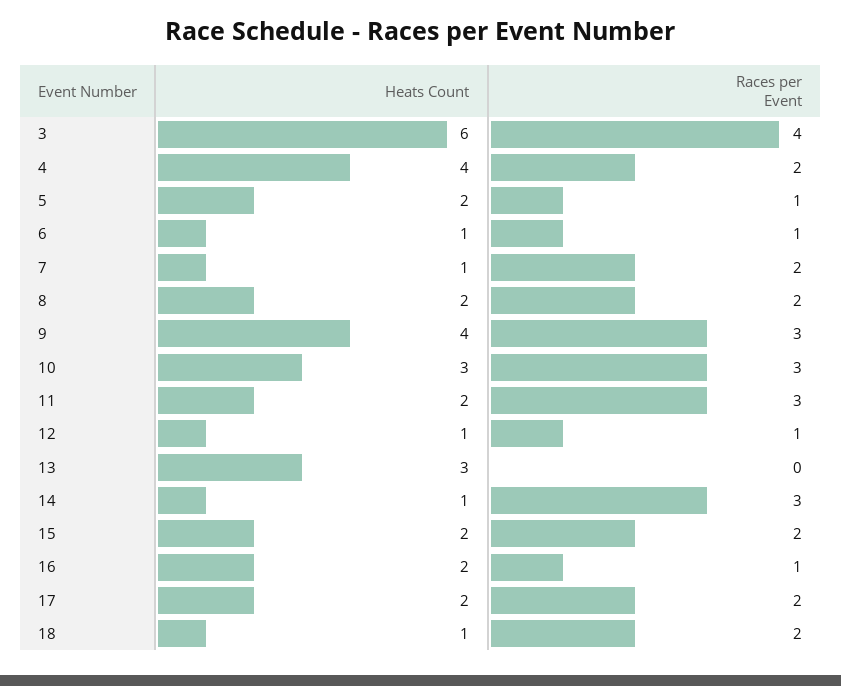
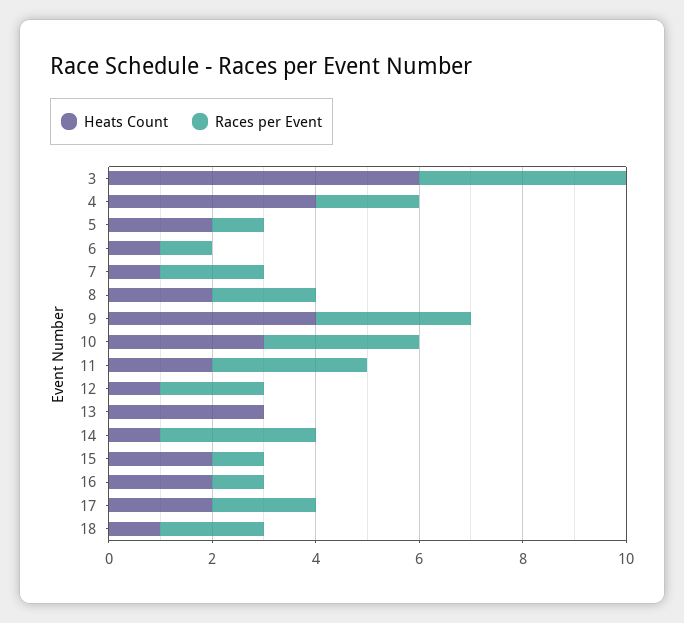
  {
    "Heats Count": {
      "3": 6,
      "4": 4,
      "5": 2,
      "6": 1,
      "7": 1,
      "8": 2,
      "9": 4,
      "10": 3,
      "11": 2,
      "12": 1,
      "13": 3,
      "14": 1,
      "15": 2,
      "16": 2,
      "17": 2,
      "18": 1
    },
    "Races per Event": {
      "3": 4,
      "4": 2,
      "5": 1,
      "6": 1,
      "7": 2,
      "8": 2,
      "9": 3,
      "10": 3,
      "11": 3,
-     "12": 1,
+     "12": 2,
      "13": 0,
      "14": 3,
-     "15": 2,
+     "15": 1,
      "16": 1,
      "17": 2,
      "18": 2
    }
  }

